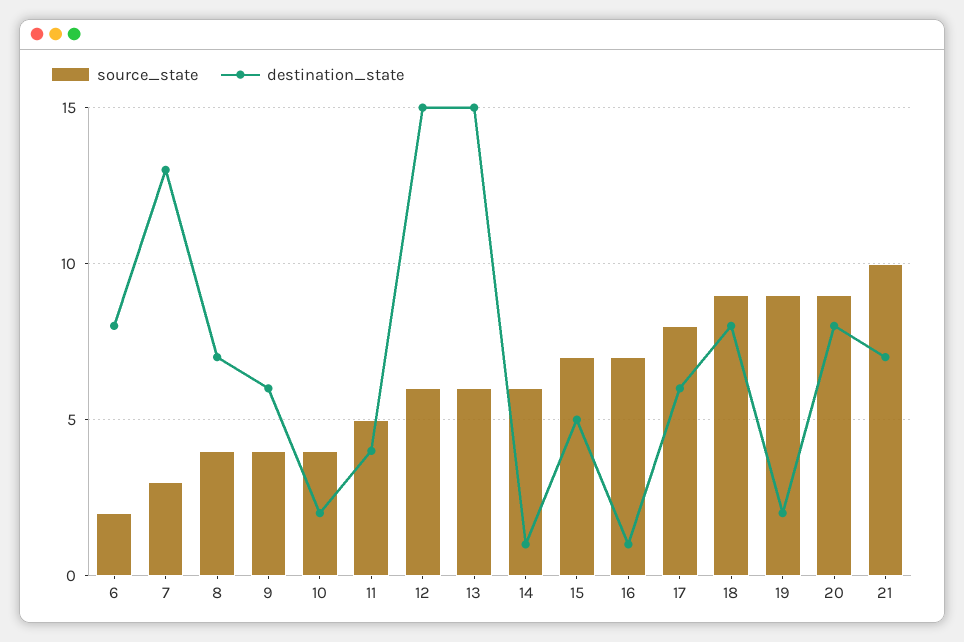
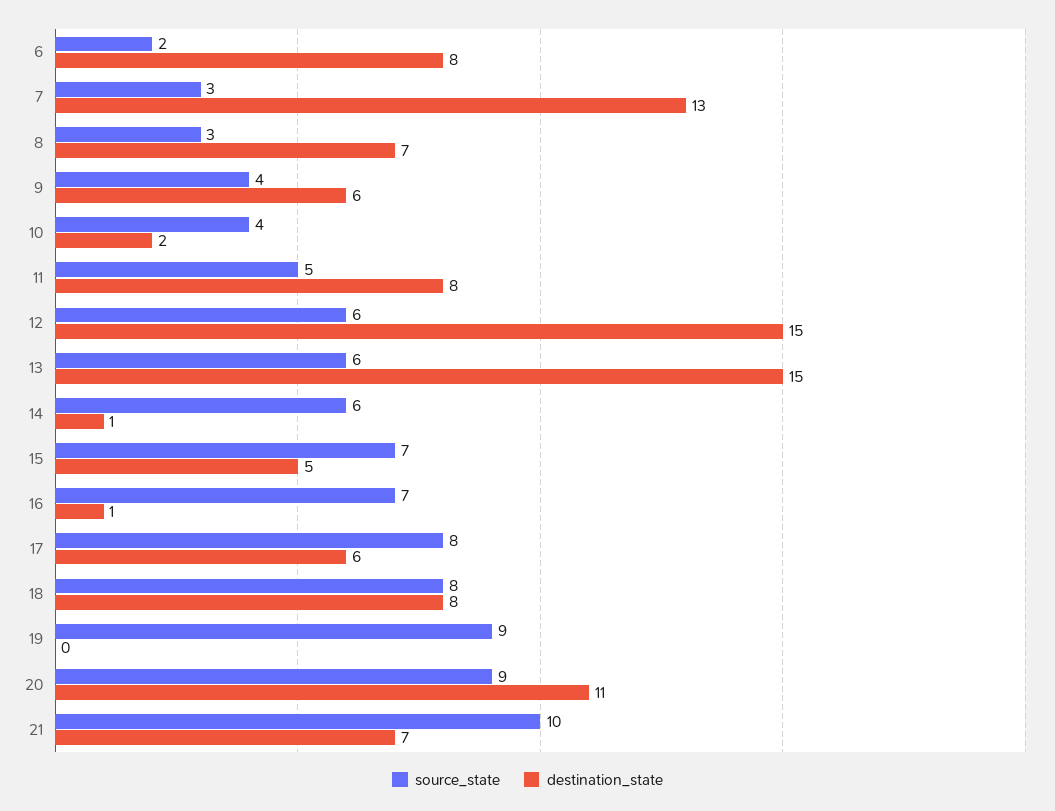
  {
    "source_state": {
      "6": 2,
      "7": 3,
-     "8": 4,
+     "8": 3,
      "9": 4,
      "10": 4,
      "11": 5,
      "12": 6,
      "13": 6,
      "14": 6,
      "15": 7,
      "16": 7,
      "17": 8,
-     "18": 9,
+     "18": 8,
      "19": 9,
      "20": 9,
      "21": 10
    },
    "destination_state": {
      "6": 8,
      "7": 13,
      "8": 7,
      "9": 6,
      "10": 2,
-     "11": 4,
+     "11": 8,
      "12": 15,
      "13": 15,
      "14": 1,
      "15": 5,
      "16": 1,
      "17": 6,
      "18": 8,
-     "19": 2,
+     "19": 0,
-     "20": 8,
+     "20": 11,
      "21": 7
    }
  }

